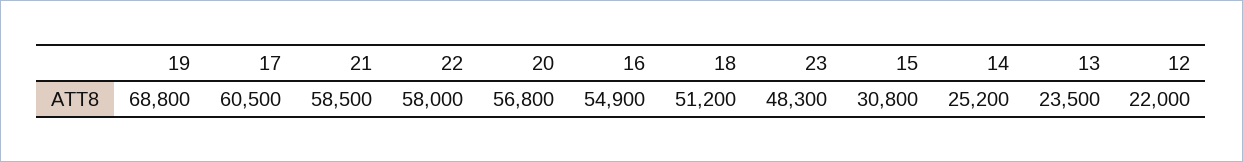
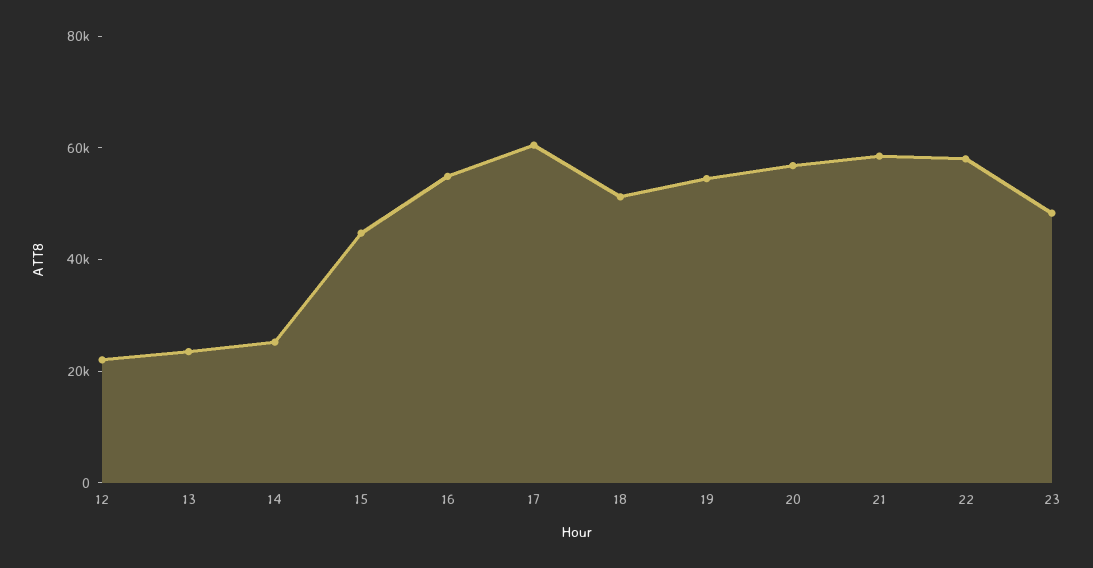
  {
-   "19": 68800,
+   "19": 55000,
    "17": 60500,
    "21": 58500,
    "22": 58000,
    "20": 56800,
    "16": 54900,
    "18": 51200,
    "23": 48300,
-   "15": 30800,
+   "15": 45000,
    "14": 25200,
    "13": 23500,
    "12": 22000
  }

